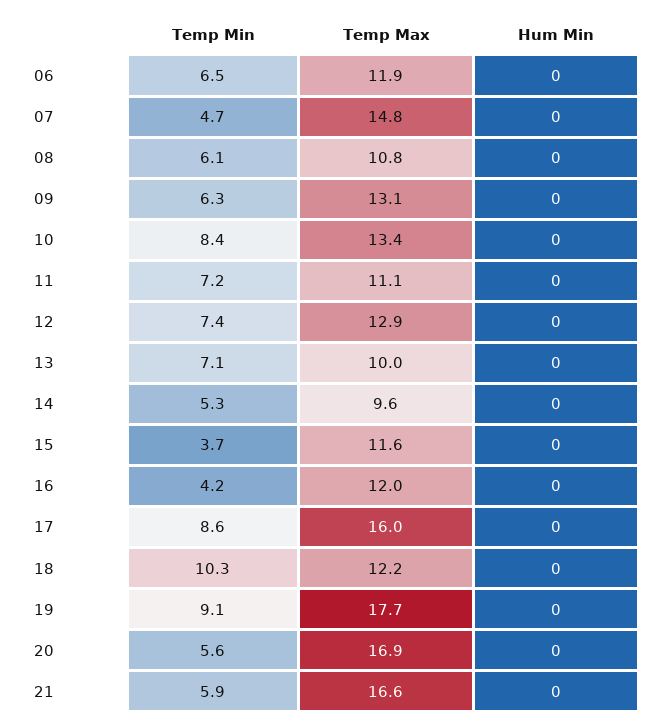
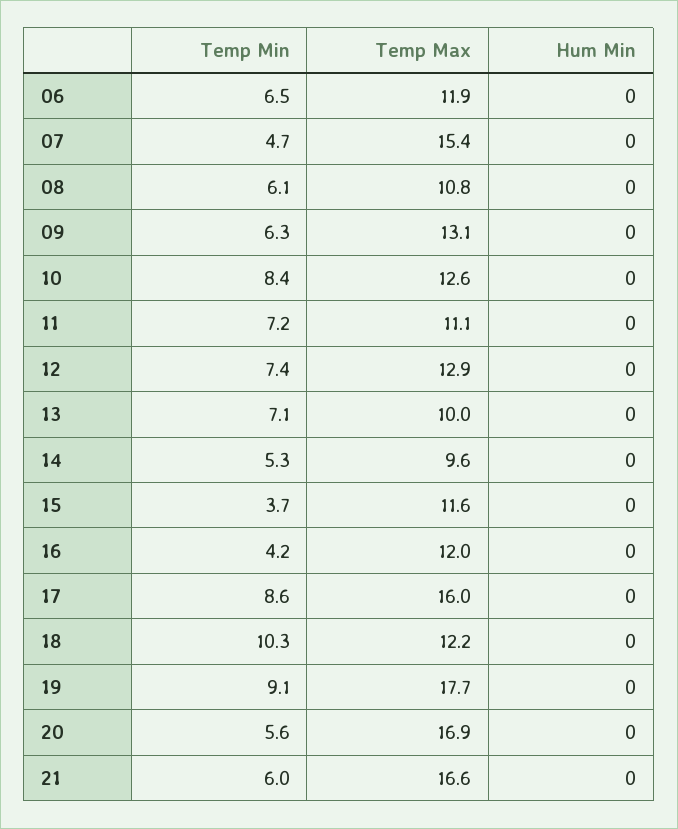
  {
    "Temp Min": {
      "06": 6.5,
      "07": 4.7,
      "08": 6.1,
      "09": 6.3,
      "10": 8.4,
      "11": 7.2,
      "12": 7.4,
      "13": 7.1,
      "14": 5.3,
      "15": 3.7,
      "16": 4.2,
      "17": 8.6,
      "18": 10.3,
      "19": 9.1,
      "20": 5.6,
-     "21": 5.9
+     "21": 6
    },
    "Temp Max": {
      "06": 11.9,
-     "07": 14.8,
+     "07": 15.4,
      "08": 10.8,
      "09": 13.1,
-     "10": 13.4,
+     "10": 12.6,
      "11": 11.1,
      "12": 12.9,
      "13": 10,
      "14": 9.6,
      "15": 11.6,
      "16": 12,
      "17": 16,
      "18": 12.2,
      "19": 17.7,
      "20": 16.9,
      "21": 16.6
    },
    "Hum Min": {
      "06": 0,
      "07": 0,
      "08": 0,
      "09": 0,
      "10": 0,
      "11": 0,
      "12": 0,
      "13": 0,
      "14": 0,
      "15": 0,
      "16": 0,
      "17": 0,
      "18": 0,
      "19": 0,
      "20": 0,
      "21": 0
    }
  }

